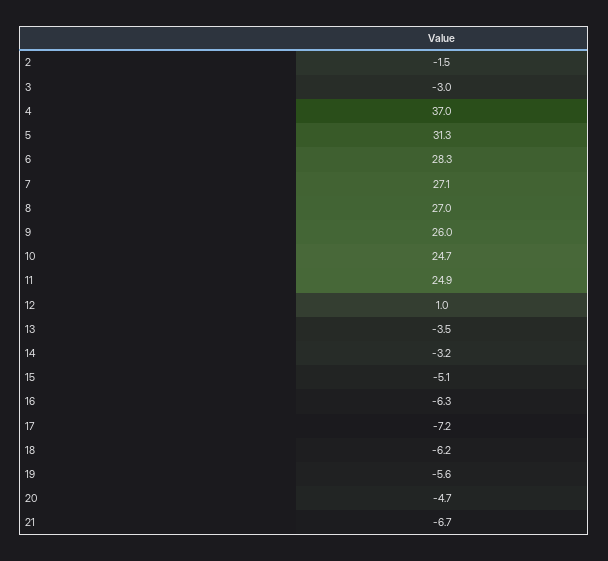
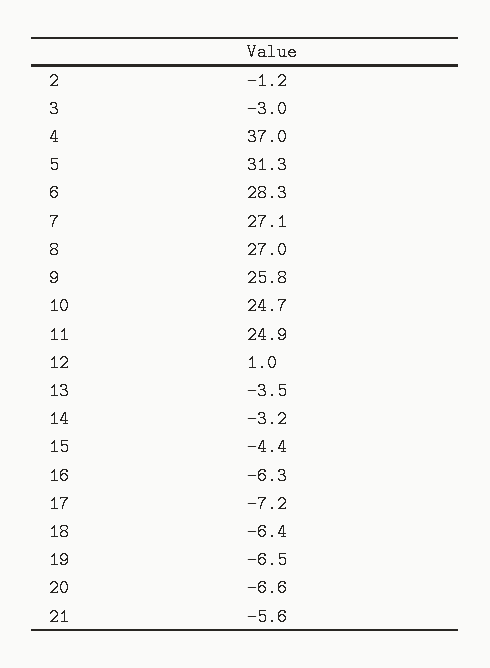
  {
-   "2": -1.5,
+   "2": -1.2,
    "3": -3,
    "4": 37,
    "5": 31.3,
    "6": 28.3,
    "7": 27.1,
    "8": 27,
-   "9": 26,
+   "9": 25.8,
    "10": 24.7,
    "11": 24.9,
    "12": 1,
    "13": -3.5,
    "14": -3.2,
-   "15": -5.1,
+   "15": -4.4,
    "16": -6.3,
    "17": -7.2,
-   "18": -6.2,
+   "18": -6.4,
-   "19": -5.6,
+   "19": -6.5,
-   "20": -4.7,
+   "20": -6.6,
-   "21": -6.7
+   "21": -5.6
  }

